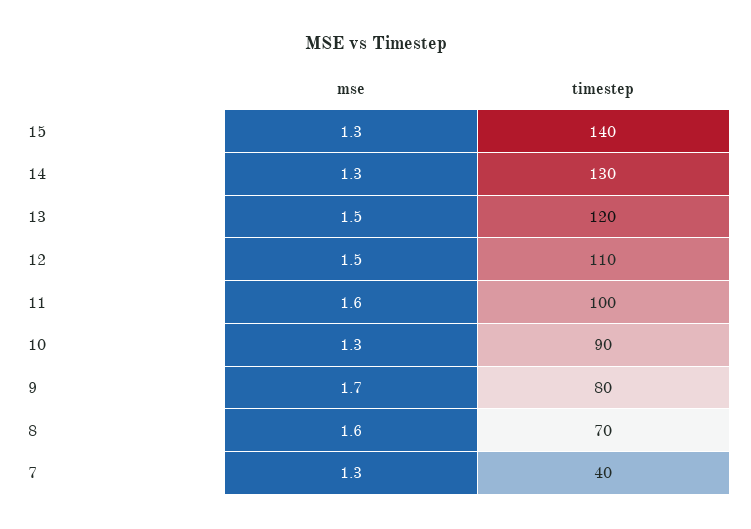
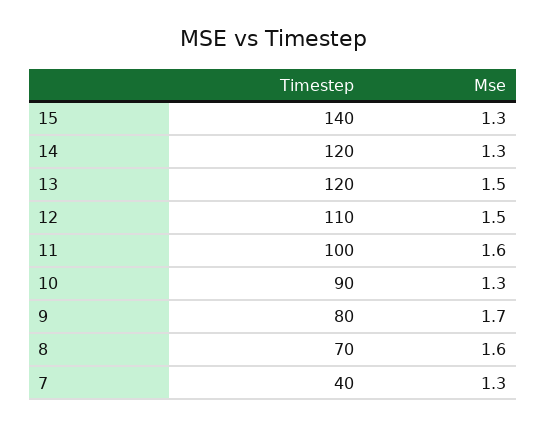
  {
    "mse": {
      "15": 1.3,
      "14": 1.3,
      "13": 1.5,
      "12": 1.5,
      "11": 1.6,
      "10": 1.3,
      "9": 1.7,
      "8": 1.6,
      "7": 1.3
    },
    "timestep": {
      "15": 140,
-     "14": 130,
+     "14": 120,
      "13": 120,
      "12": 110,
      "11": 100,
      "10": 90,
      "9": 80,
      "8": 70,
      "7": 40
    }
  }

